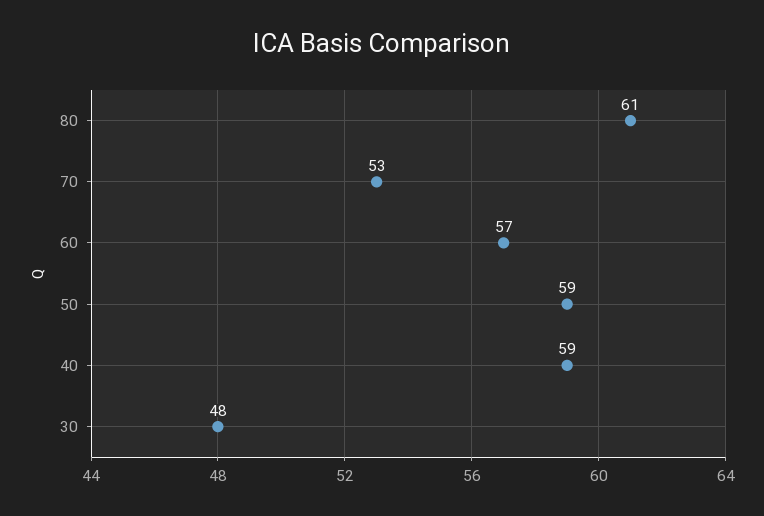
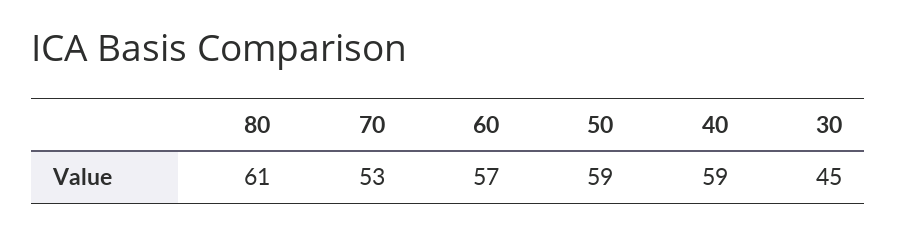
  {
    "80": 61,
    "70": 53,
    "60": 57,
    "50": 59,
    "40": 59,
-   "30": 48
+   "30": 45
  }

